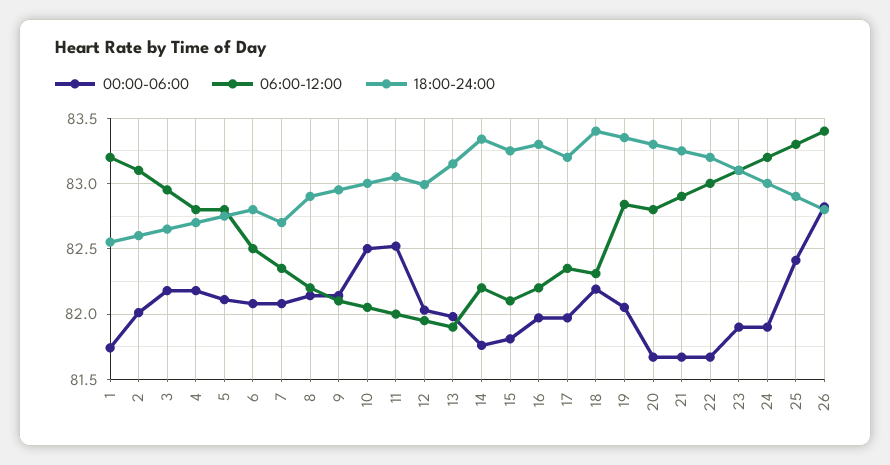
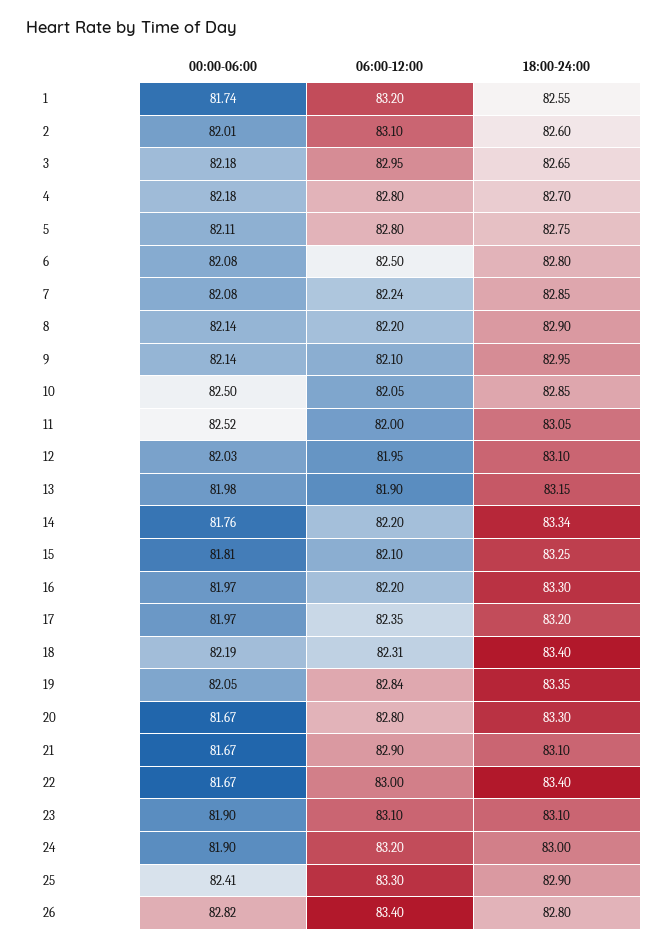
  {
    "00:00-06:00": {
      "1": 81.74,
      "2": 82.01,
      "3": 82.18,
      "4": 82.18,
      "5": 82.11,
      "6": 82.08,
      "7": 82.08,
      "8": 82.14,
      "9": 82.14,
      "10": 82.5,
      "11": 82.52,
      "12": 82.03,
      "13": 81.98,
      "14": 81.76,
      "15": 81.81,
      "16": 81.97,
      "17": 81.97,
      "18": 82.19,
      "19": 82.05,
      "20": 81.67,
      "21": 81.67,
      "22": 81.67,
      "23": 81.9,
      "24": 81.9,
      "25": 82.41,
      "26": 82.82
    },
    "06:00-12:00": {
      "1": 83.2,
      "2": 83.1,
      "3": 82.95,
      "4": 82.8,
      "5": 82.8,
      "6": 82.5,
-     "7": 82.35,
+     "7": 82.24,
      "8": 82.2,
      "9": 82.1,
      "10": 82.05,
      "11": 82,
      "12": 81.95,
      "13": 81.9,
      "14": 82.2,
      "15": 82.1,
      "16": 82.2,
      "17": 82.35,
      "18": 82.31,
      "19": 82.84,
      "20": 82.8,
      "21": 82.9,
      "22": 83,
      "23": 83.1,
      "24": 83.2,
      "25": 83.3,
      "26": 83.4
    },
    "18:00-24:00": {
      "1": 82.55,
      "2": 82.6,
      "3": 82.65,
      "4": 82.7,
      "5": 82.75,
      "6": 82.8,
-     "7": 82.7,
+     "7": 82.85,
      "8": 82.9,
      "9": 82.95,
-     "10": 83,
+     "10": 82.85,
      "11": 83.05,
-     "12": 83,
+     "12": 83.1,
      "13": 83.15,
      "14": 83.34,
      "15": 83.25,
      "16": 83.3,
      "17": 83.2,
      "18": 83.4,
      "19": 83.35,
      "20": 83.3,
-     "21": 83.25,
+     "21": 83.1,
-     "22": 83.2,
+     "22": 83.4,
      "23": 83.1,
      "24": 83,
      "25": 82.9,
      "26": 82.8
    }
  }

